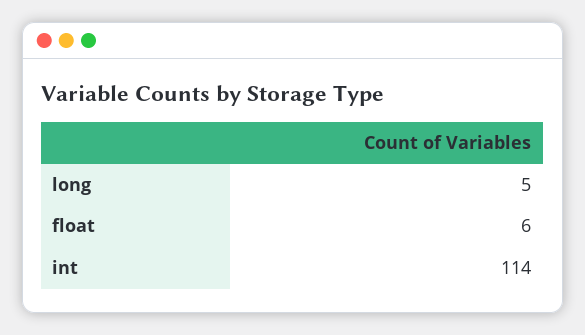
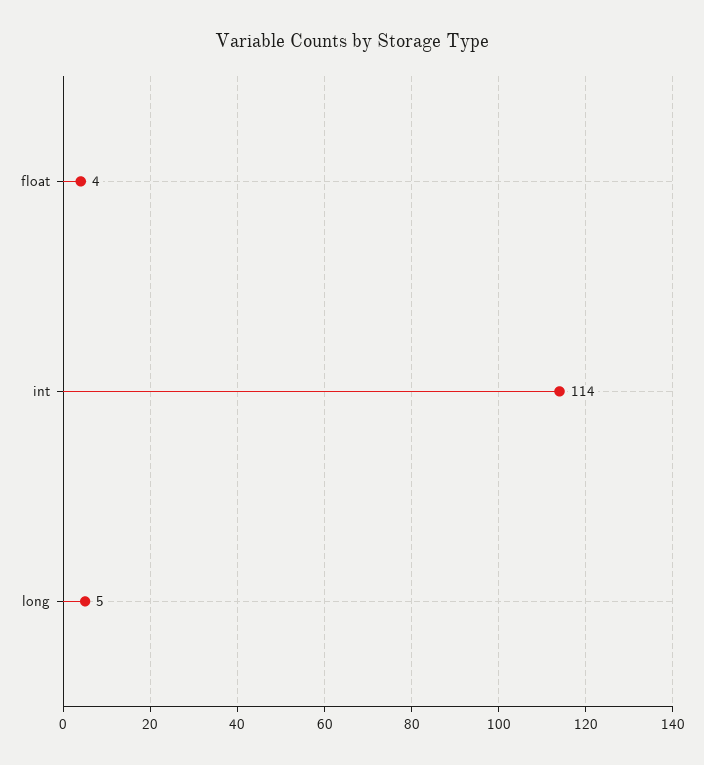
  {
    "long": 5,
-   "float": 6,
+   "float": 4,
    "int": 114
  }

